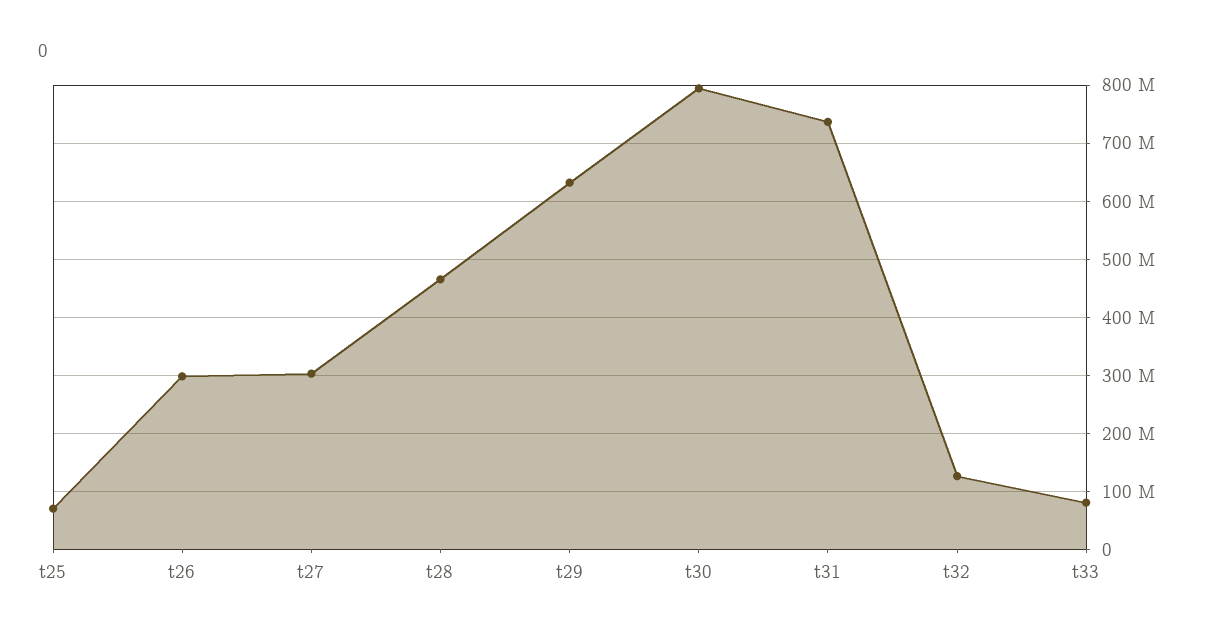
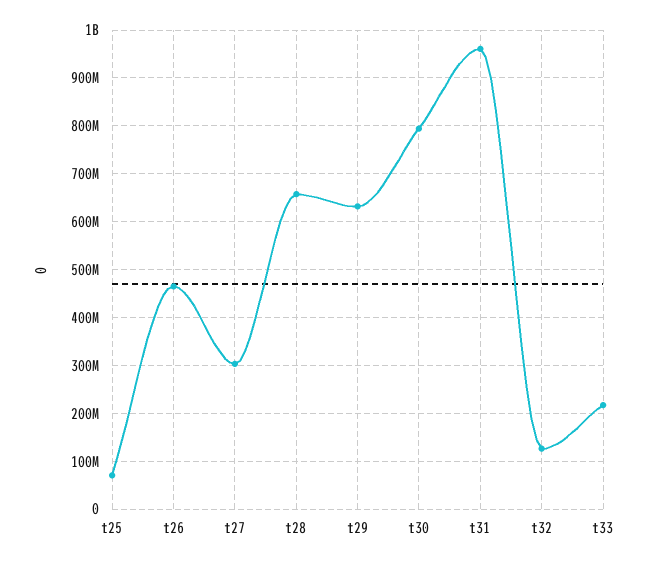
  {
    "t25": 80000000,
-   "t26": 300000000,
+   "t26": 460000000,
    "t27": 300000000,
-   "t28": 460000000,
+   "t28": 660000000,
    "t29": 640000000,
    "t30": 800000000,
-   "t31": 740000000,
+   "t31": 960000000,
    "t32": 120000000,
-   "t33": 80000000
+   "t33": 220000000
  }

